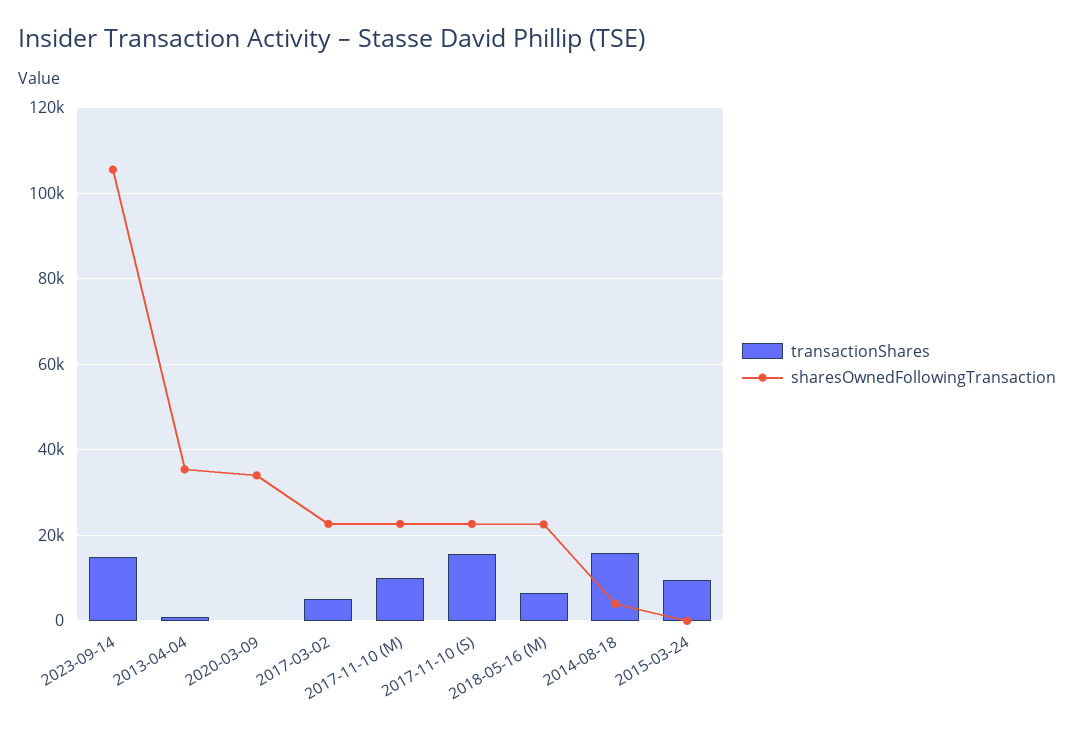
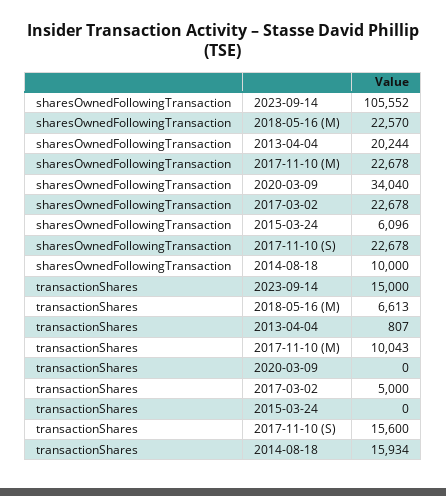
  {
    "transactionShares": {
      "2023-09-14": 15000,
      "2013-04-04": 807,
      "2020-03-09": 0,
      "2017-03-02": 5000,
      "2017-11-10 (M)": 10043,
      "2017-11-10 (S)": 15600,
      "2018-05-16 (M)": 6613,
      "2014-08-18": 15934,
-     "2015-03-24": 10000
+     "2015-03-24": 0
    },
    "sharesOwnedFollowingTransaction": {
      "2023-09-14": 105552,
-     "2013-04-04": 36000,
+     "2013-04-04": 20244,
      "2020-03-09": 34040,
      "2017-03-02": 22678,
      "2017-11-10 (M)": 22678,
      "2017-11-10 (S)": 22678,
      "2018-05-16 (M)": 22570,
-     "2014-08-18": 4000,
+     "2014-08-18": 10000,
-     "2015-03-24": 0
+     "2015-03-24": 6096
    }
  }

